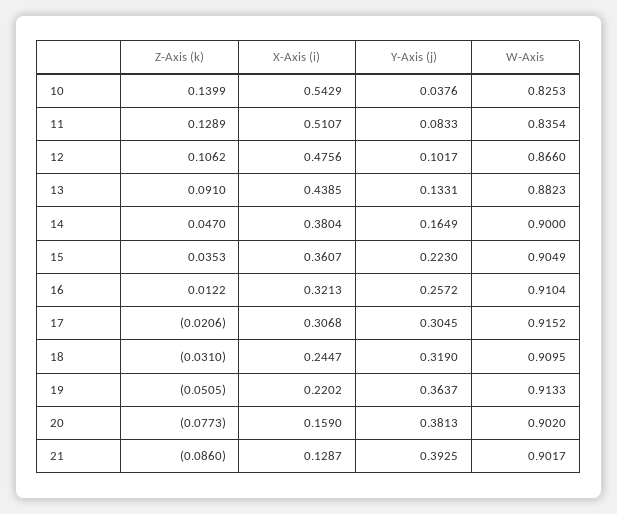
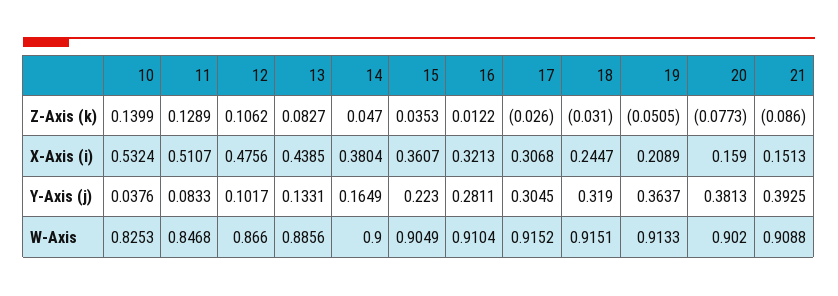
  {
    "Z-Axis (k)": {
      "10": 0.1399,
      "11": 0.1289,
      "12": 0.1062,
-     "13": 0.091,
+     "13": 0.0827,
      "14": 0.047,
      "15": 0.0353,
      "16": 0.0122,
-     "17": -0.0206,
+     "17": -0.026,
      "18": -0.031,
      "19": -0.0505,
      "20": -0.0773,
      "21": -0.086
    },
    "X-Axis (i)": {
-     "10": 0.5429,
+     "10": 0.5324,
      "11": 0.5107,
      "12": 0.4756,
      "13": 0.4385,
      "14": 0.3804,
      "15": 0.3607,
      "16": 0.3213,
      "17": 0.3068,
      "18": 0.2447,
-     "19": 0.2202,
+     "19": 0.2089,
      "20": 0.159,
-     "21": 0.1287
+     "21": 0.1513
    },
    "Y-Axis (j)": {
      "10": 0.0376,
      "11": 0.0833,
      "12": 0.1017,
      "13": 0.1331,
      "14": 0.1649,
      "15": 0.223,
-     "16": 0.2572,
+     "16": 0.2811,
      "17": 0.3045,
      "18": 0.319,
      "19": 0.3637,
      "20": 0.3813,
      "21": 0.3925
    },
    "W-Axis": {
      "10": 0.8253,
-     "11": 0.8354,
+     "11": 0.8468,
      "12": 0.866,
-     "13": 0.8823,
+     "13": 0.8856,
      "14": 0.9,
      "15": 0.9049,
      "16": 0.9104,
      "17": 0.9152,
-     "18": 0.9095,
+     "18": 0.9151,
      "19": 0.9133,
      "20": 0.902,
-     "21": 0.9017
+     "21": 0.9088
    }
  }

